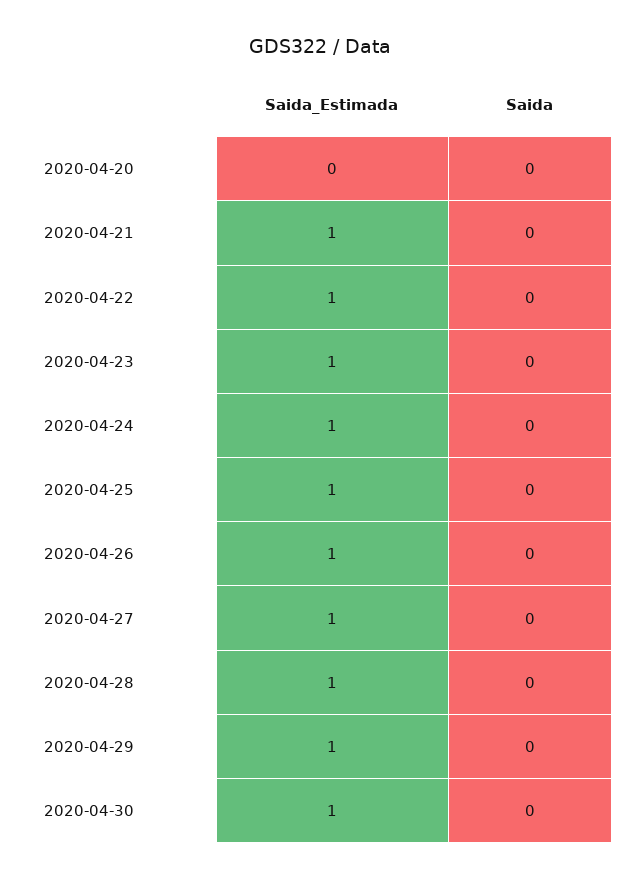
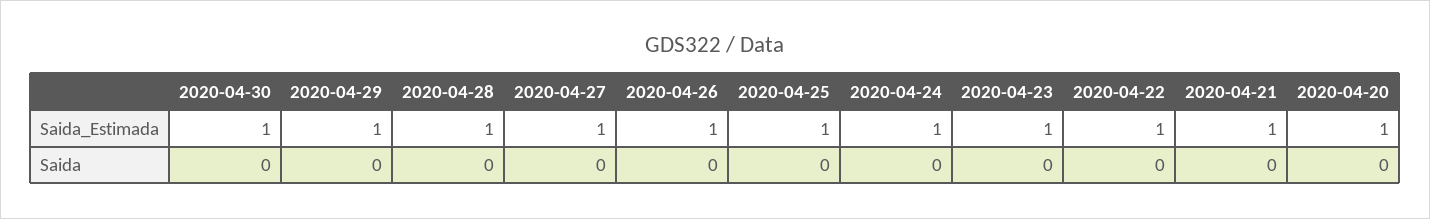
  {
    "Saida_Estimada": {
-     "2020-04-20": 0,
+     "2020-04-20": 1,
      "2020-04-21": 1,
      "2020-04-22": 1,
      "2020-04-23": 1,
      "2020-04-24": 1,
      "2020-04-25": 1,
      "2020-04-26": 1,
      "2020-04-27": 1,
      "2020-04-28": 1,
      "2020-04-29": 1,
      "2020-04-30": 1
    },
    "Saida": {
      "2020-04-20": 0,
      "2020-04-21": 0,
      "2020-04-22": 0,
      "2020-04-23": 0,
      "2020-04-24": 0,
      "2020-04-25": 0,
      "2020-04-26": 0,
      "2020-04-27": 0,
      "2020-04-28": 0,
      "2020-04-29": 0,
      "2020-04-30": 0
    }
  }

